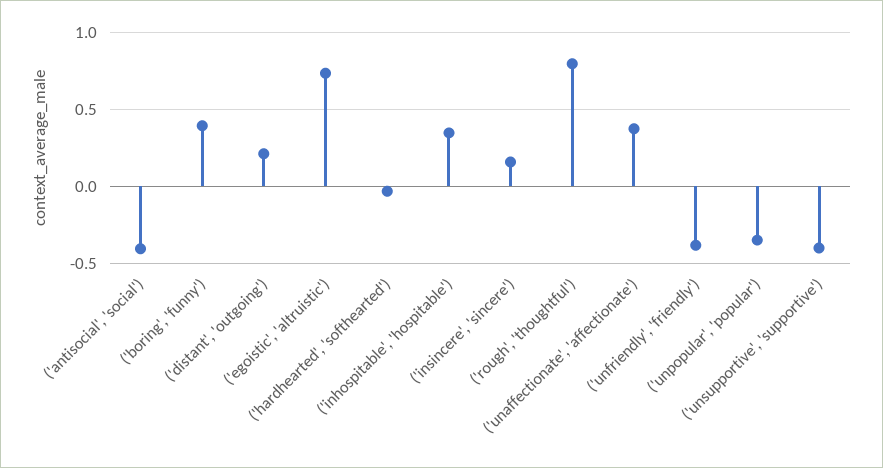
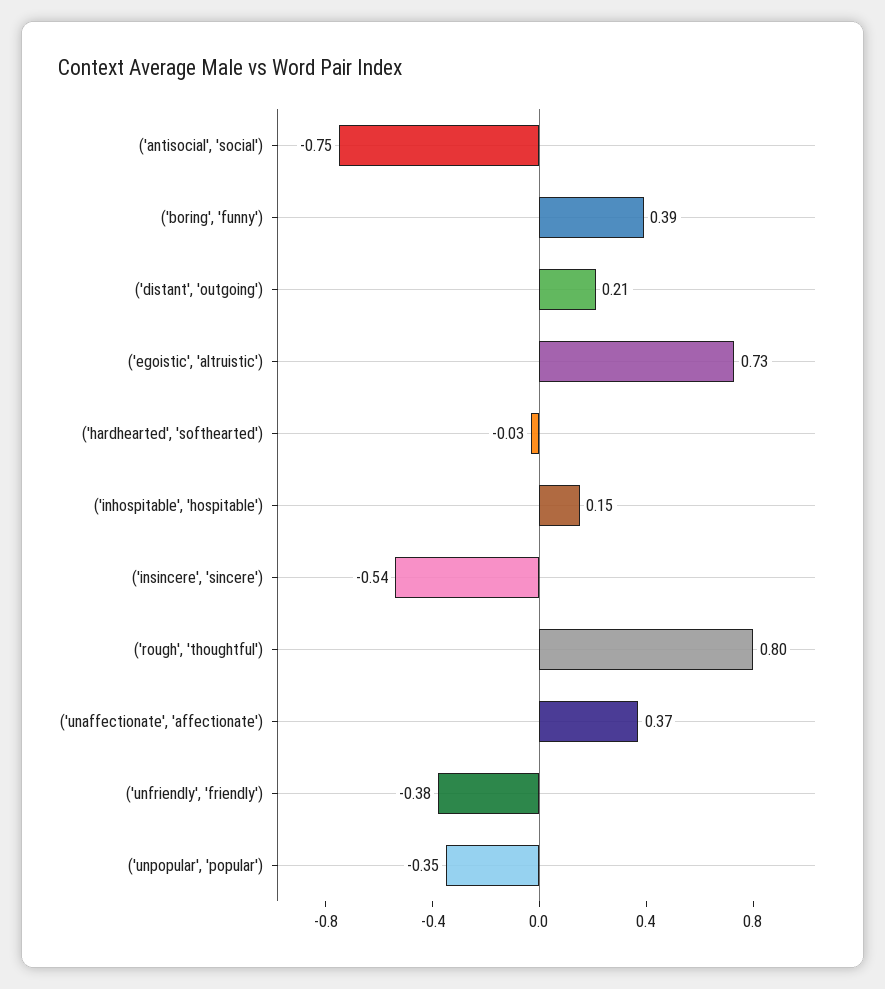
  {
-   "('antisocial', 'social')": -0.4,
+   "('antisocial', 'social')": -0.75,
    "('boring', 'funny')": 0.39,
    "('distant', 'outgoing')": 0.21,
    "('egoistic', 'altruistic')": 0.73,
    "('hardhearted', 'softhearted')": -0.03,
-   "('inhospitable', 'hospitable')": 0.35,
+   "('inhospitable', 'hospitable')": 0.15,
-   "('insincere', 'sincere')": 0.15,
+   "('insincere', 'sincere')": -0.54,
    "('rough', 'thoughtful')": 0.8,
    "('unaffectionate', 'affectionate')": 0.37,
    "('unfriendly', 'friendly')": -0.38,
-   "('unpopular', 'popular')": -0.35,
+   "('unpopular', 'popular')": -0.35
-   "('unsupportive', 'supportive')": -0.4
  }

